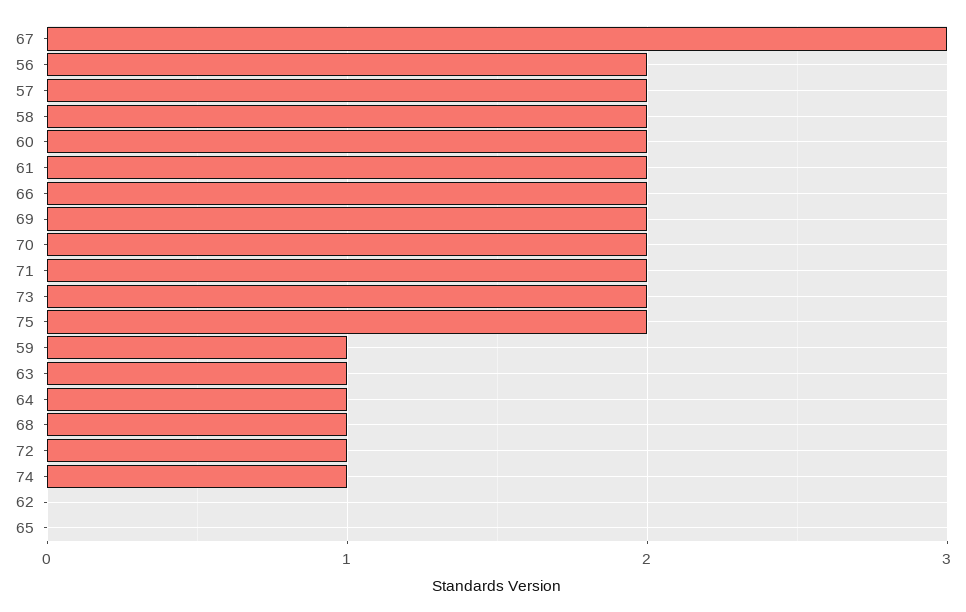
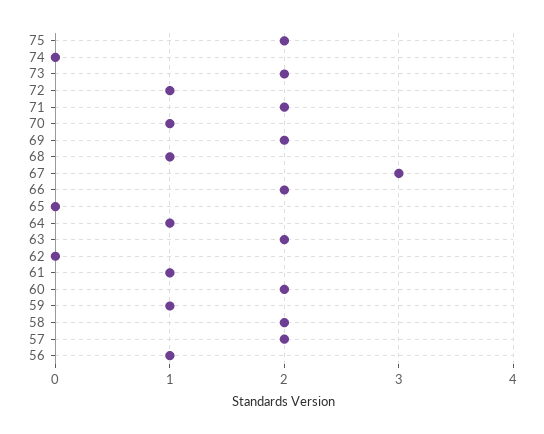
  {
    "67": 3,
-   "56": 2,
+   "56": 1,
    "57": 2,
    "58": 2,
    "60": 2,
-   "61": 2,
+   "61": 1,
    "66": 2,
    "69": 2,
-   "70": 2,
+   "70": 1,
    "71": 2,
    "73": 2,
    "75": 2,
    "59": 1,
-   "63": 1,
+   "63": 2,
    "64": 1,
    "68": 1,
    "72": 1,
-   "74": 1,
+   "74": 0,
    "62": 0,
    "65": 0
  }

